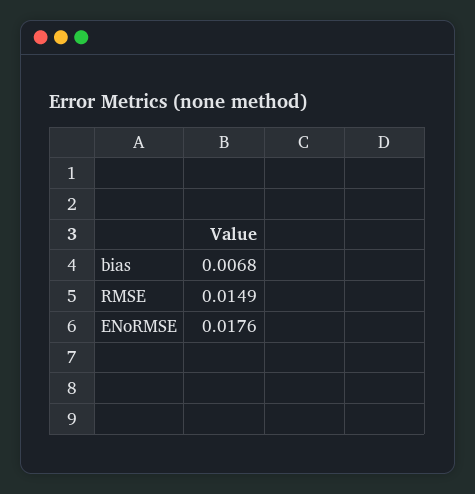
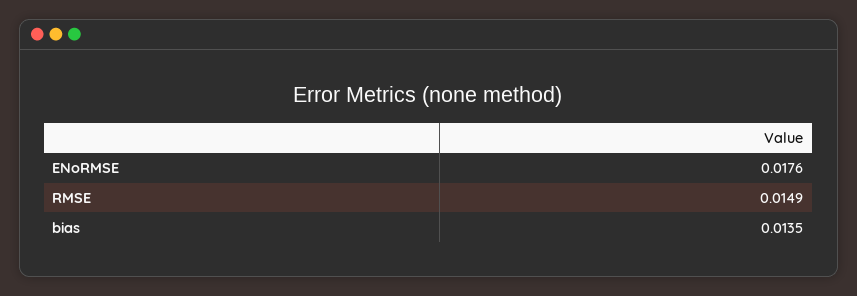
  {
-   "bias": 0.0068,
+   "bias": 0.0135,
    "RMSE": 0.0149,
    "ENoRMSE": 0.0176
  }

